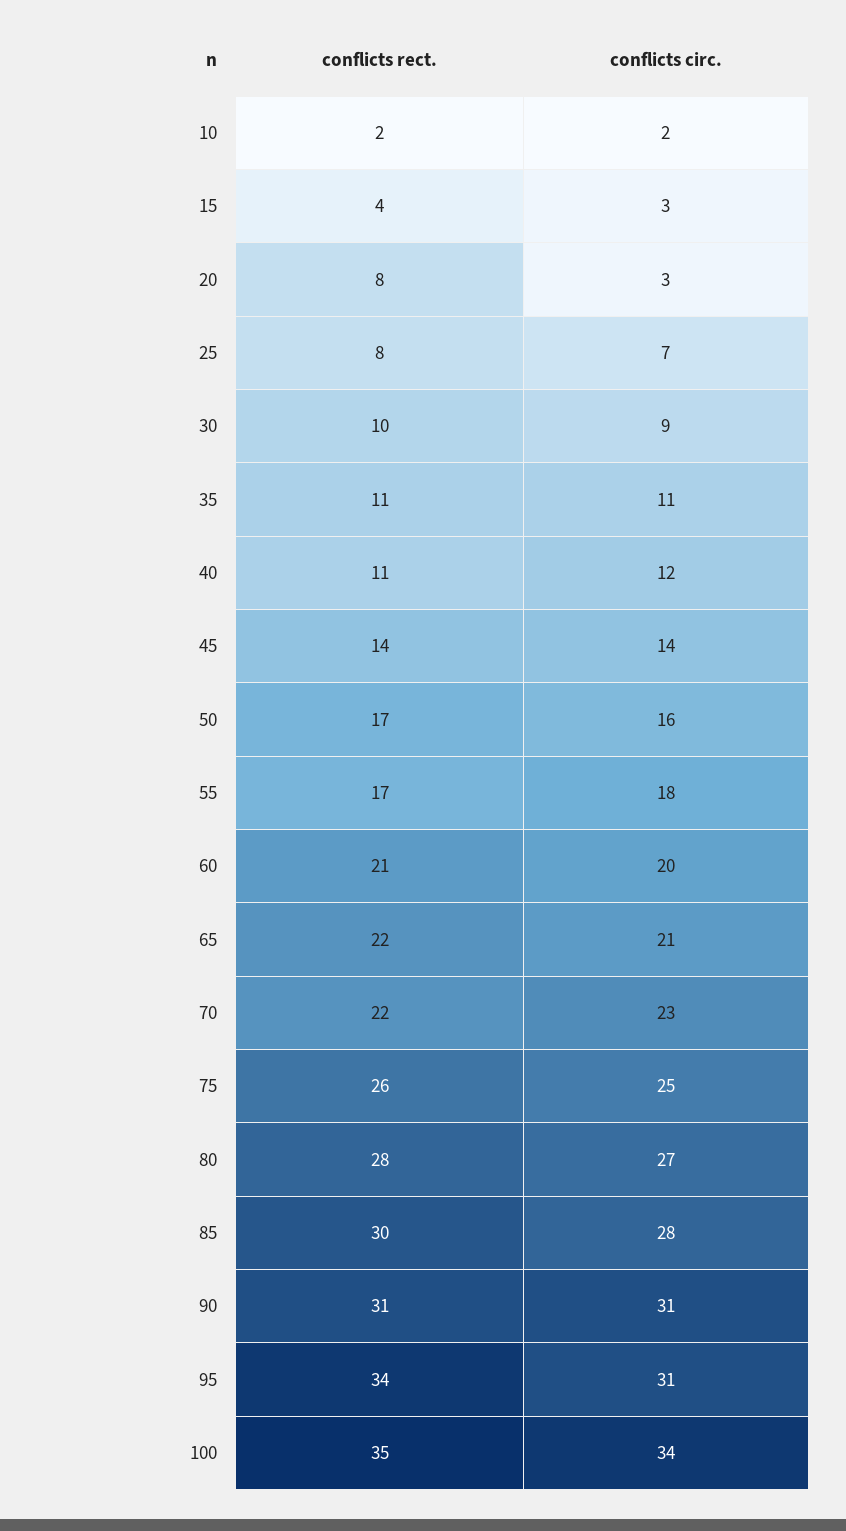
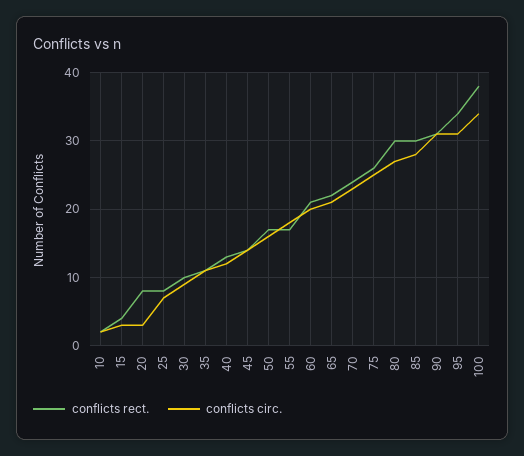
  {
    "conflicts rect.": {
      "10": 2,
      "15": 4,
      "20": 8,
      "25": 8,
      "30": 10,
      "35": 11,
-     "40": 11,
+     "40": 13,
      "45": 14,
      "50": 17,
      "55": 17,
      "60": 21,
      "65": 22,
-     "70": 22,
+     "70": 24,
      "75": 26,
-     "80": 28,
+     "80": 30,
      "85": 30,
      "90": 31,
      "95": 34,
-     "100": 35
+     "100": 38
    },
    "conflicts circ.": {
      "10": 2,
      "15": 3,
      "20": 3,
      "25": 7,
      "30": 9,
      "35": 11,
      "40": 12,
      "45": 14,
      "50": 16,
      "55": 18,
      "60": 20,
      "65": 21,
      "70": 23,
      "75": 25,
      "80": 27,
      "85": 28,
      "90": 31,
      "95": 31,
      "100": 34
    }
  }

